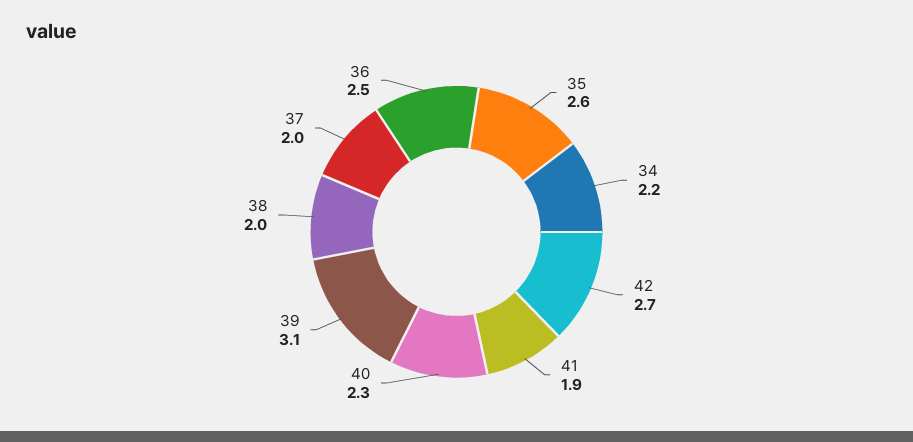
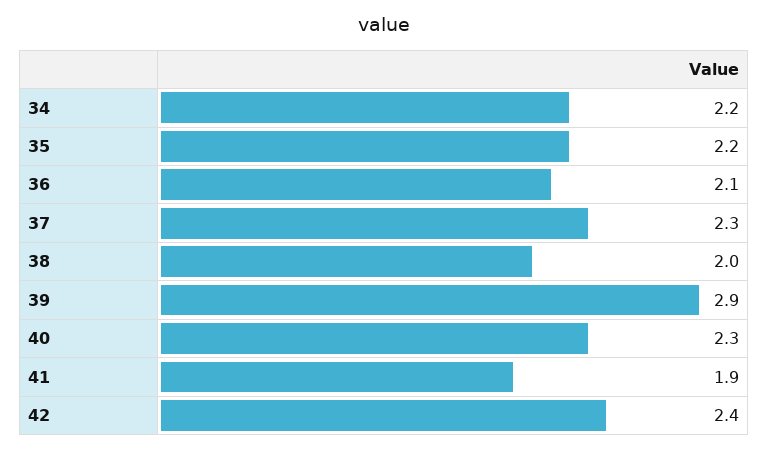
  {
-   "35": 2.6,
+   "35": 2.2,
    "34": 2.2,
-   "42": 2.7,
+   "42": 2.4,
    "41": 1.9,
    "40": 2.3,
-   "39": 3.1,
+   "39": 2.9,
    "38": 2,
-   "37": 2,
+   "37": 2.3,
-   "36": 2.5
+   "36": 2.1
  }

